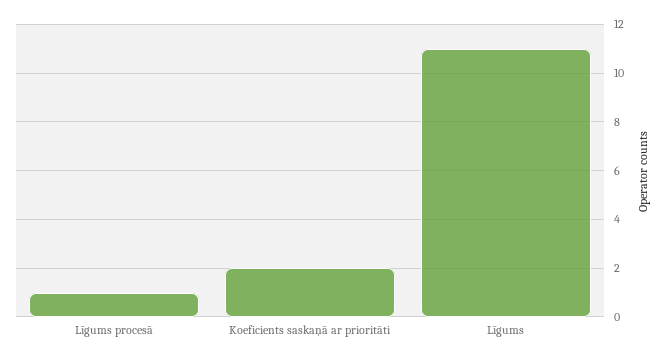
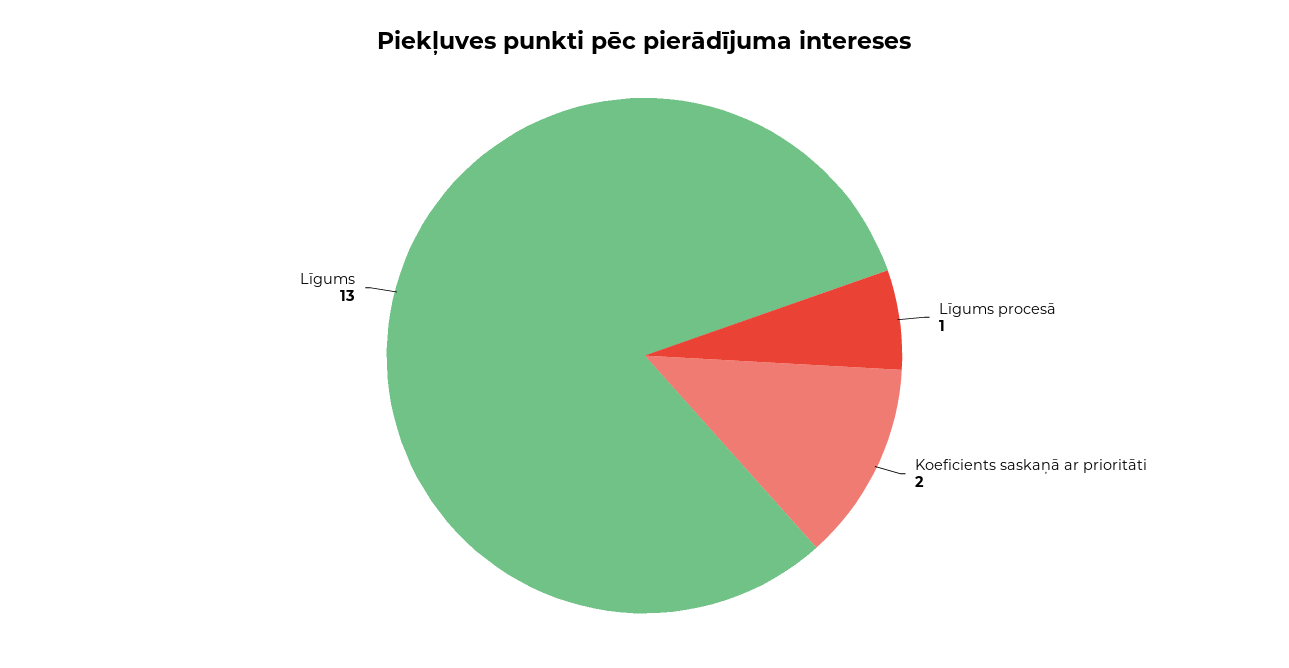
  {
    "Līgums procesā": 1,
    "Koeficients saskaņā ar prioritāti": 2,
-   "Līgums": 11
+   "Līgums": 13
  }

